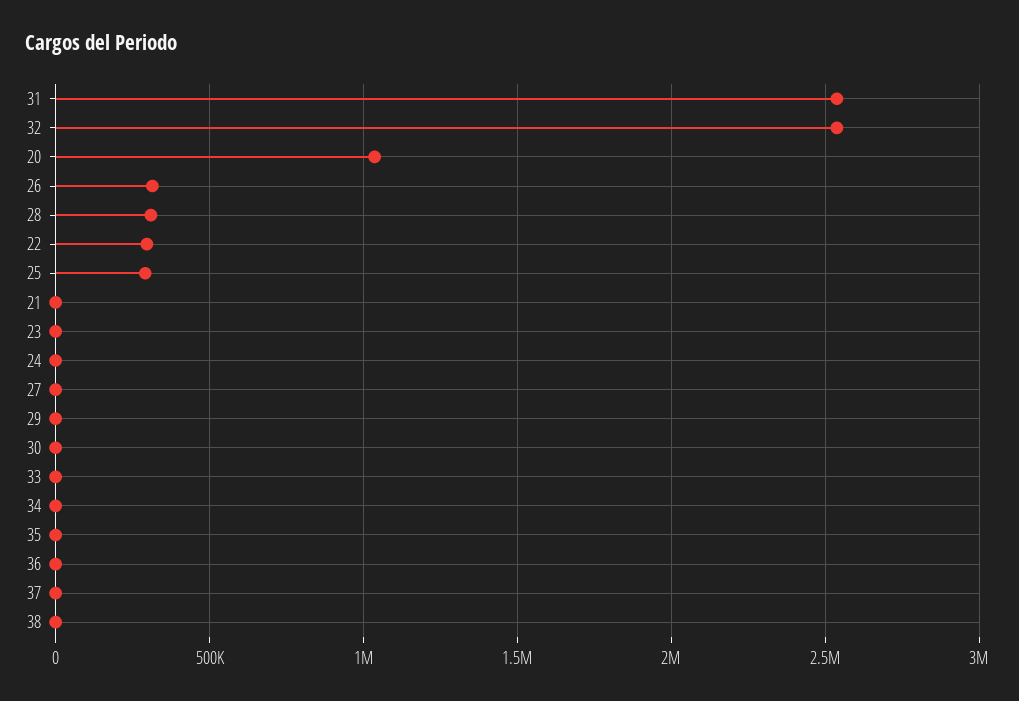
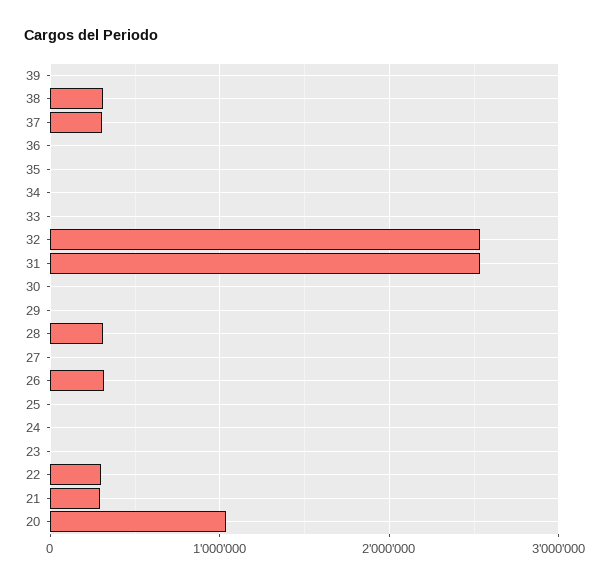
  {
    "31": 2550000,
    "32": 2550000,
    "20": 1050000,
    "26": 300000,
    "28": 300000,
    "22": 300000,
-   "25": 300000,
+   "25": 0,
-   "21": 0,
+   "21": 300000,
    "23": 0,
    "24": 0,
    "27": 0,
    "29": 0,
    "30": 0,
    "33": 0,
    "34": 0,
    "35": 0,
    "36": 0,
-   "37": 0,
+   "37": 300000,
-   "38": 0
+   "38": 300000,
+   "39": 0
  }

